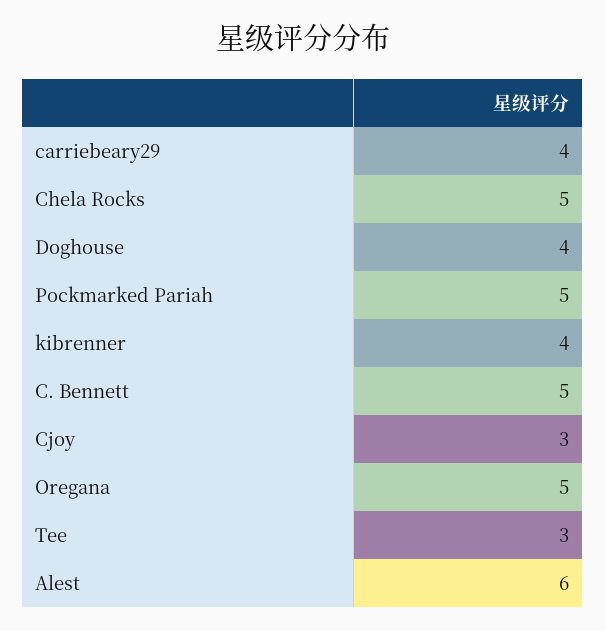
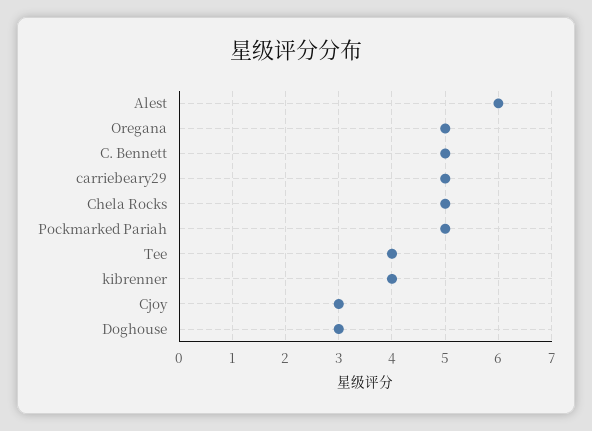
  {
-   "carriebeary29": 4,
+   "carriebeary29": 5,
    "Chela Rocks": 5,
-   "Doghouse": 4,
+   "Doghouse": 3,
    "Pockmarked Pariah": 5,
    "kibrenner": 4,
    "C. Bennett": 5,
    "Cjoy": 3,
    "Oregana": 5,
-   "Tee": 3,
+   "Tee": 4,
    "Alest": 6
  }

